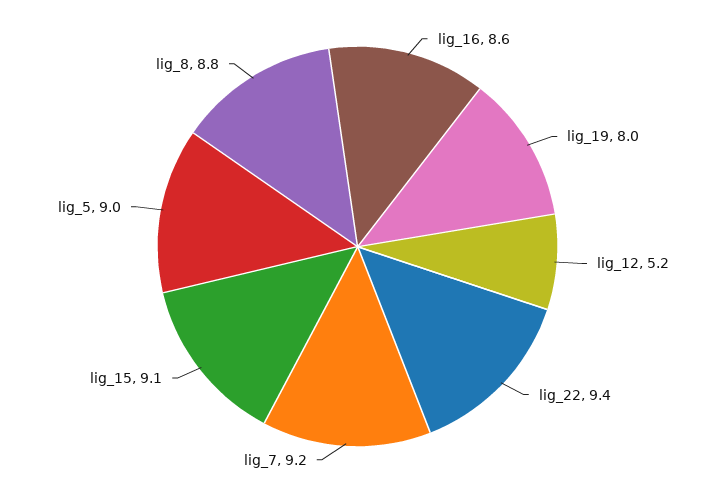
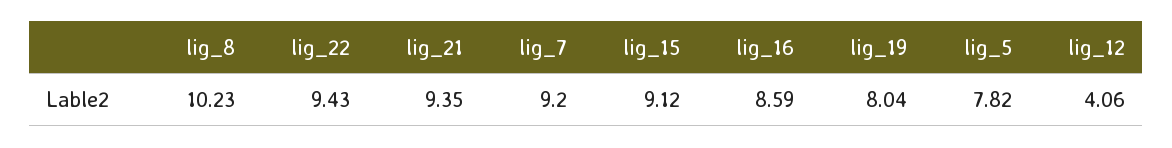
  {
    "lig_16": 8.59,
    "lig_19": 8.04,
-   "lig_12": 5.2,
+   "lig_12": 4.06,
    "lig_22": 9.43,
    "lig_7": 9.2,
    "lig_15": 9.12,
-   "lig_5": 9,
+   "lig_5": 7.82,
-   "lig_8": 8.8
+   "lig_8": 10.23,
+   "lig_21": 9.35
  }

